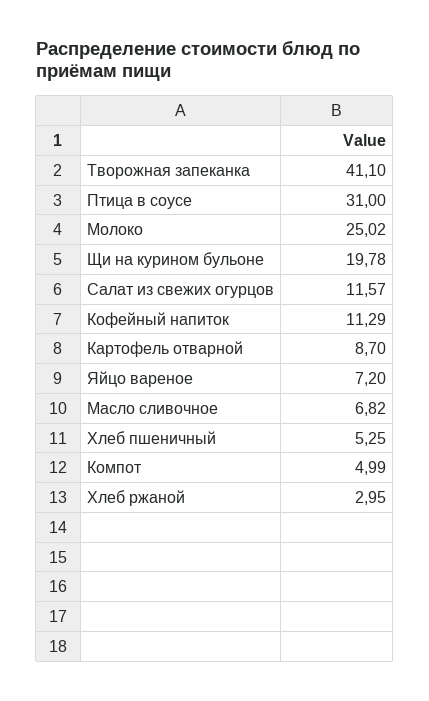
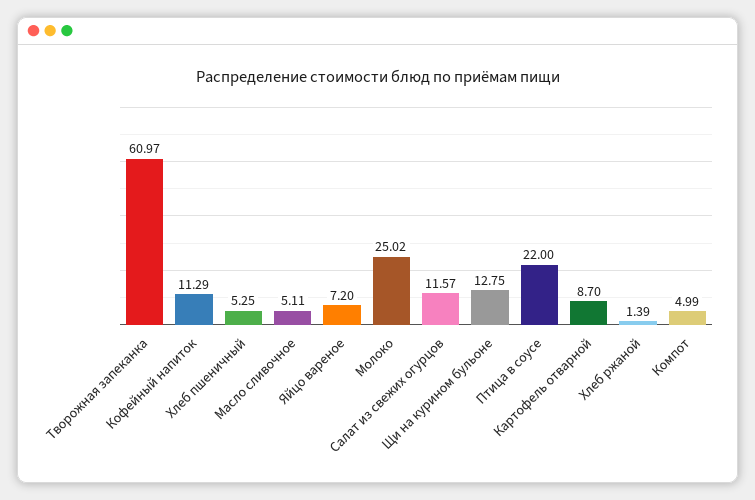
  {
-   "Творожная запеканка": 41.1,
+   "Творожная запеканка": 60.97,
-   "Птица в соусе": 31,
+   "Птица в соусе": 22,
    "Молоко": 25.02,
-   "Щи на курином бульоне": 19.78,
+   "Щи на курином бульоне": 12.75,
    "Салат из свежих огурцов": 11.57,
    "Кофейный напиток": 11.29,
    "Картофель отварной": 8.7,
    "Яйцо вареное": 7.2,
-   "Масло сливочное": 6.82,
+   "Масло сливочное": 5.11,
    "Хлеб пшеничный": 5.25,
    "Компот": 4.99,
-   "Хлеб ржаной": 2.95
+   "Хлеб ржаной": 1.39
  }

